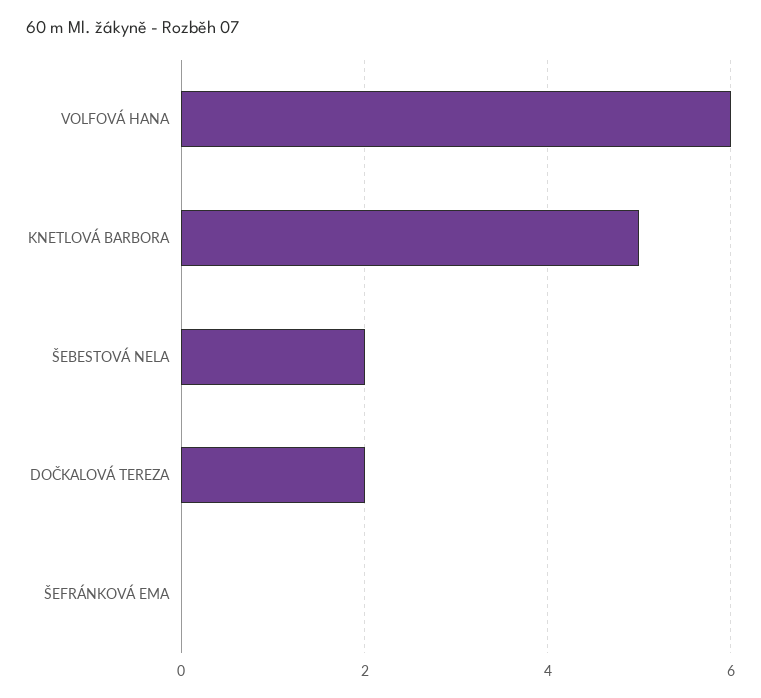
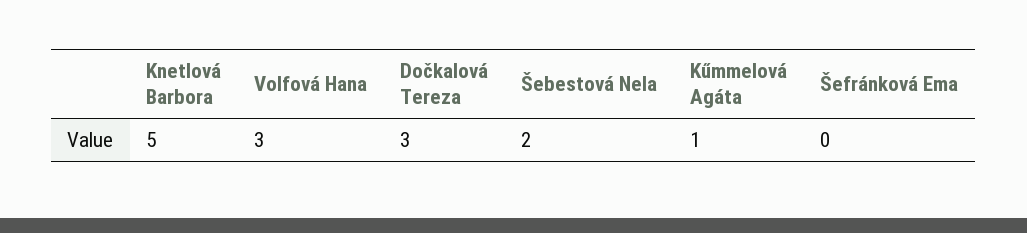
  {
-   "VOLFOVÁ HANA": 6,
+   "VOLFOVÁ HANA": 3,
    "KNETLOVÁ BARBORA": 5,
    "ŠEBESTOVÁ NELA": 2,
-   "DOČKALOVÁ TEREZA": 2,
+   "DOČKALOVÁ TEREZA": 3,
-   "ŠEFRÁNKOVÁ EMA": 0
+   "ŠEFRÁNKOVÁ EMA": 0,
+   "Kűmmelová Agáta": 1
  }

